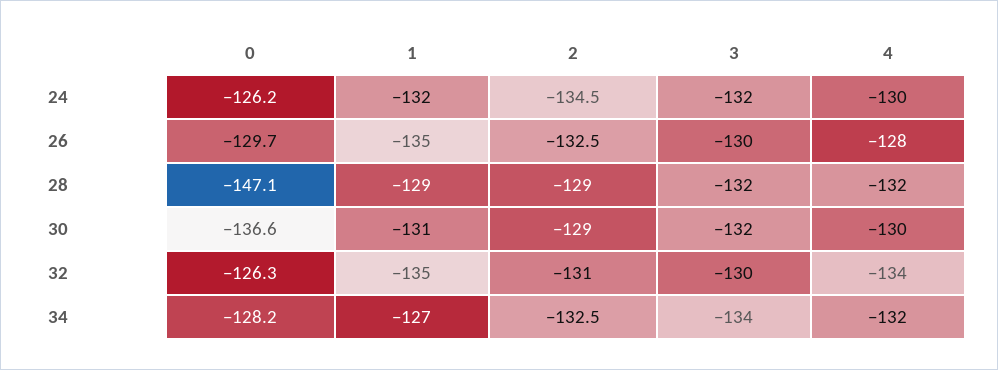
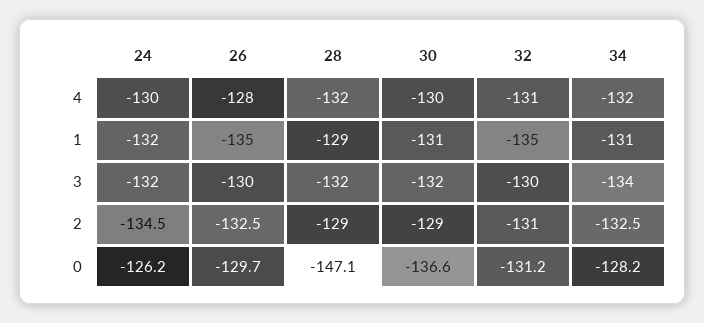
  {
    "0": {
      "24": -126.2,
      "26": -129.7,
      "28": -147.1,
      "30": -136.6,
-     "32": -126.3,
+     "32": -131.2,
      "34": -128.2
    },
    "1": {
      "24": -132,
      "26": -135,
      "28": -129,
      "30": -131,
      "32": -135,
-     "34": -127
+     "34": -131
    },
    "2": {
      "24": -134.5,
      "26": -132.5,
      "28": -129,
      "30": -129,
      "32": -131,
      "34": -132.5
    },
    "3": {
      "24": -132,
      "26": -130,
      "28": -132,
      "30": -132,
      "32": -130,
      "34": -134
    },
    "4": {
      "24": -130,
      "26": -128,
      "28": -132,
      "30": -130,
-     "32": -134,
+     "32": -131,
      "34": -132
    }
  }

